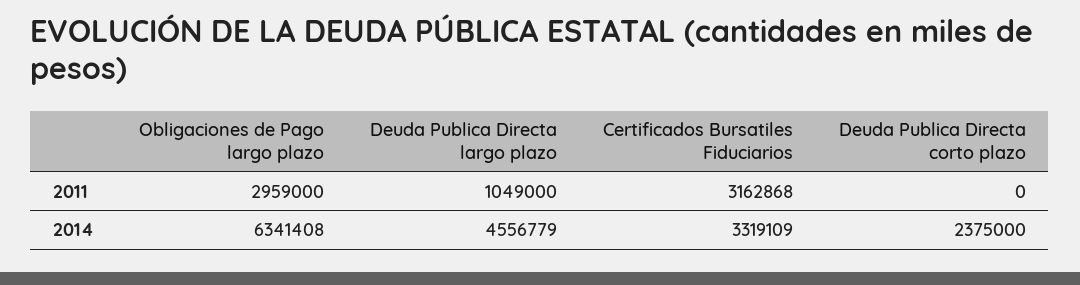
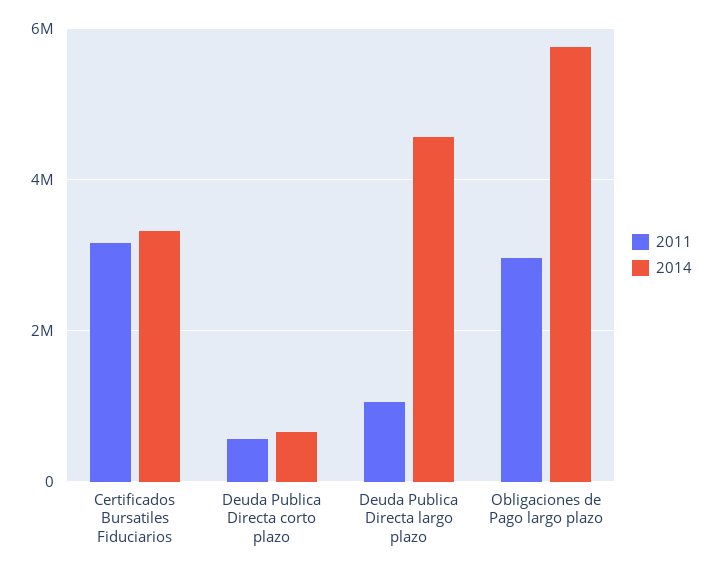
  {
    "2011": {
      "Obligaciones de Pago largo plazo": 2959000,
      "Deuda Publica Directa largo plazo": 1049000,
      "Certificados Bursatiles Fiduciarios": 3162868,
-     "Deuda Publica Directa corto plazo": 0
+     "Deuda Publica Directa corto plazo": 600000
    },
    "2014": {
-     "Obligaciones de Pago largo plazo": 6341408,
+     "Obligaciones de Pago largo plazo": 5800000,
      "Deuda Publica Directa largo plazo": 4556779,
      "Certificados Bursatiles Fiduciarios": 3319109,
-     "Deuda Publica Directa corto plazo": 2375000
+     "Deuda Publica Directa corto plazo": 600000
    }
  }

